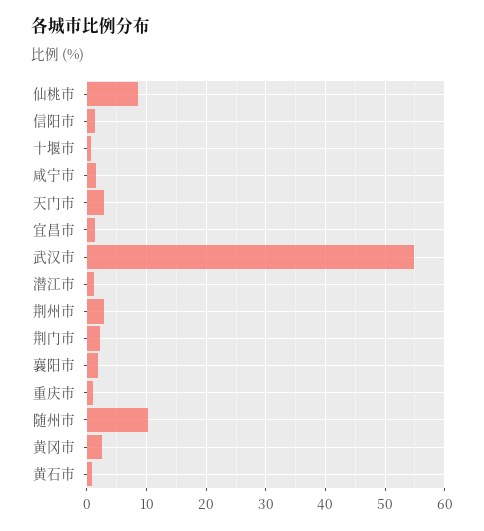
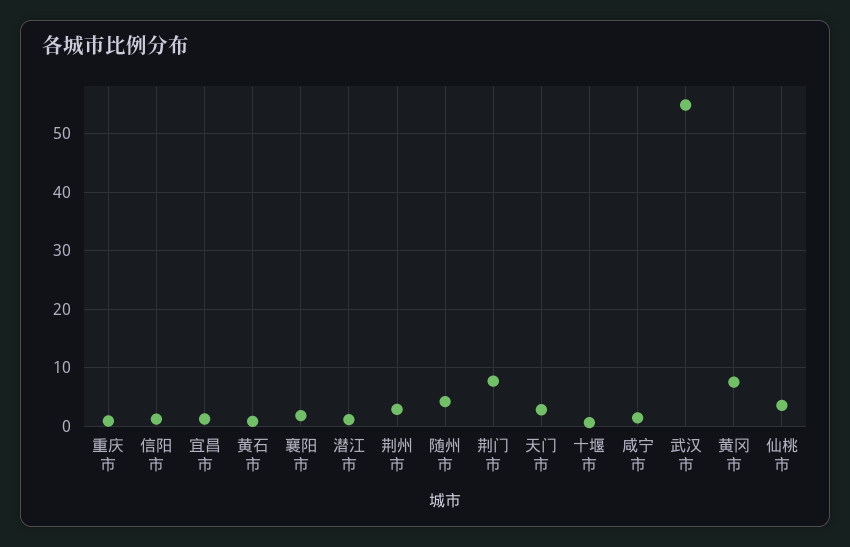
  {
-   "仙桃市": 8,
+   "仙桃市": 4,
    "信阳市": 2,
    "十堰市": 0,
    "咸宁市": 2,
    "天门市": 2,
    "宜昌市": 2,
    "武汉市": 54,
    "潜江市": 2,
    "荆州市": 2,
-   "荆门市": 2,
+   "荆门市": 8,
    "襄阳市": 2,
    "重庆市": 0,
-   "随州市": 10,
+   "随州市": 4,
-   "黄冈市": 2,
+   "黄冈市": 8,
    "黄石市": 0
  }

